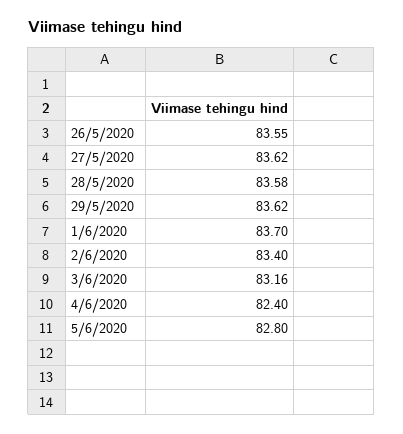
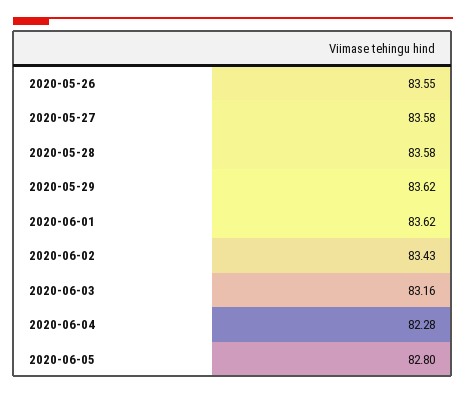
  {
    "26/5/2020": 83.55,
-   "27/5/2020": 83.62,
+   "27/5/2020": 83.58,
    "28/5/2020": 83.58,
    "29/5/2020": 83.62,
-   "1/6/2020": 83.7,
+   "1/6/2020": 83.62,
-   "2/6/2020": 83.4,
+   "2/6/2020": 83.43,
    "3/6/2020": 83.16,
-   "4/6/2020": 82.4,
+   "4/6/2020": 82.28,
    "5/6/2020": 82.8
  }

